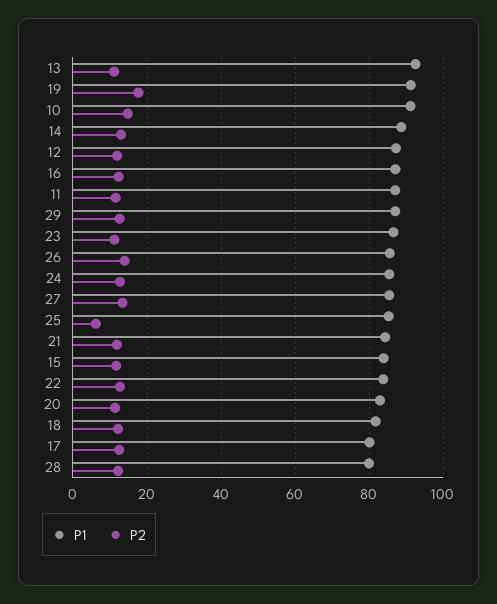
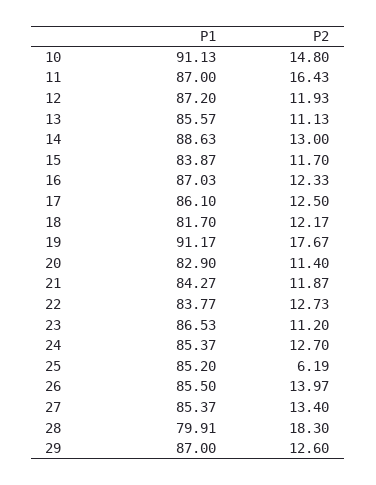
  {
    "P1": {
-     "13": 92,
+     "13": 85.57,
      "19": 91.17,
      "10": 91.13,
      "14": 88.63,
      "12": 87.2,
      "16": 87.03,
      "11": 87,
      "29": 87,
      "23": 86.53,
      "26": 85.5,
      "24": 85.37,
      "27": 85.37,
      "25": 85.2,
      "21": 84.27,
      "15": 83.87,
      "22": 83.77,
      "20": 82.9,
      "18": 81.7,
-     "17": 80,
+     "17": 86.1,
      "28": 79.91
    },
    "P2": {
      "13": 11.13,
      "19": 17.67,
      "10": 14.8,
      "14": 13,
      "12": 11.93,
      "16": 12.33,
-     "11": 12,
+     "11": 16.43,
      "29": 12.6,
      "23": 11.2,
      "26": 13.97,
      "24": 12.7,
      "27": 13.4,
      "25": 6.19,
      "21": 11.87,
      "15": 11.7,
      "22": 12.73,
      "20": 11.4,
      "18": 12.17,
      "17": 12.5,
-     "28": 12
+     "28": 18.3
    }
  }

